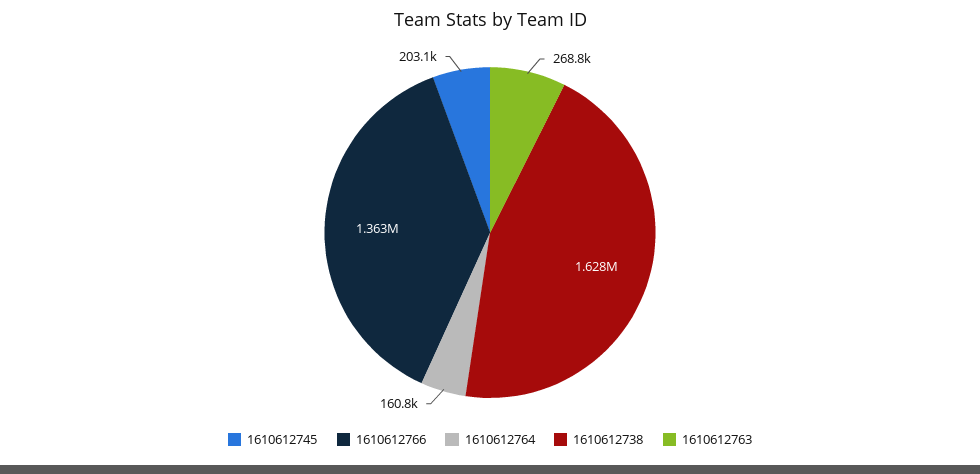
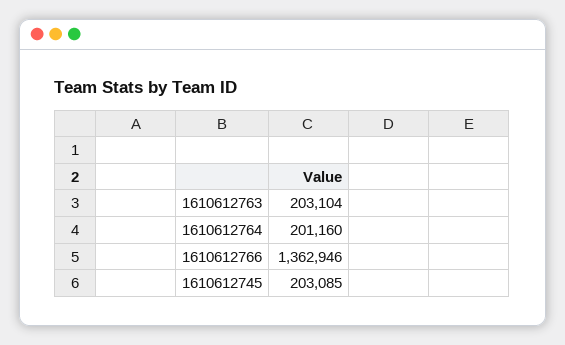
  {
    "1610612745": 203085,
    "1610612766": 1362946,
-   "1610612764": 160800,
+   "1610612764": 201160,
-   "1610612738": 1628000,
-   "1610612763": 268800
+   "1610612763": 203104
  }

